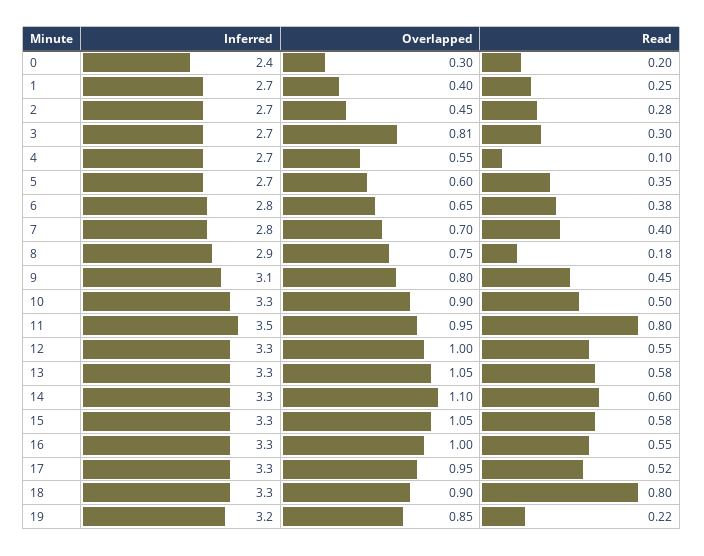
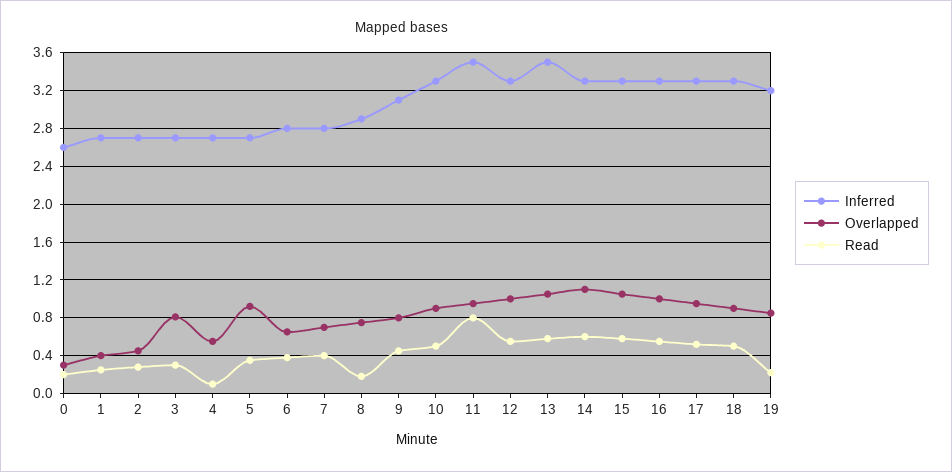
  {
    "Inferred": {
-     "0": 2.4,
+     "0": 2.6,
      "1": 2.7,
      "2": 2.7,
      "3": 2.7,
      "4": 2.7,
      "5": 2.7,
      "6": 2.8,
      "7": 2.8,
      "8": 2.9,
      "9": 3.1,
      "10": 3.3,
      "11": 3.5,
      "12": 3.3,
-     "13": 3.3,
+     "13": 3.5,
      "14": 3.3,
      "15": 3.3,
      "16": 3.3,
      "17": 3.3,
      "18": 3.3,
      "19": 3.2
    },
    "Overlapped": {
      "0": 0.3,
      "1": 0.4,
      "2": 0.45,
      "3": 0.81,
      "4": 0.55,
-     "5": 0.6,
+     "5": 0.9,
      "6": 0.65,
      "7": 0.7,
      "8": 0.75,
      "9": 0.8,
      "10": 0.9,
      "11": 0.95,
      "12": 1,
      "13": 1.05,
      "14": 1.1,
      "15": 1.05,
      "16": 1,
      "17": 0.95,
      "18": 0.9,
      "19": 0.85
    },
    "Read": {
      "0": 0.2,
      "1": 0.25,
      "2": 0.28,
      "3": 0.3,
      "4": 0.1,
      "5": 0.35,
      "6": 0.38,
      "7": 0.4,
      "8": 0.18,
      "9": 0.45,
      "10": 0.5,
      "11": 0.8,
      "12": 0.55,
      "13": 0.58,
      "14": 0.6,
      "15": 0.58,
      "16": 0.55,
      "17": 0.52,
-     "18": 0.8,
+     "18": 0.5,
      "19": 0.22
    }
  }

